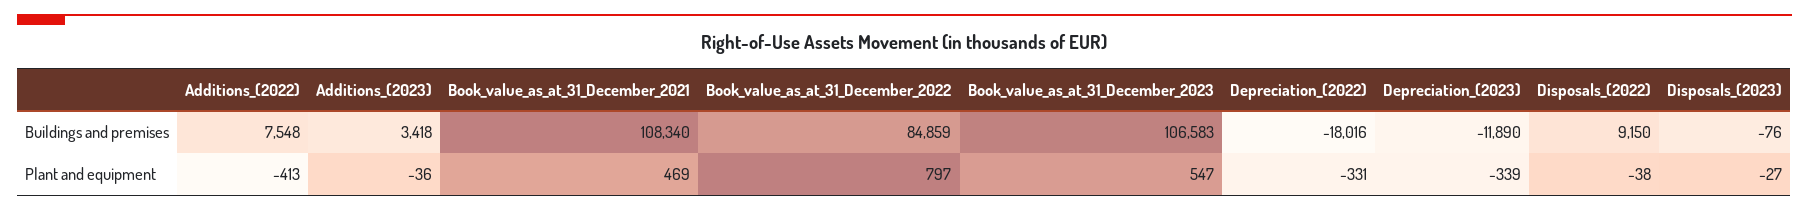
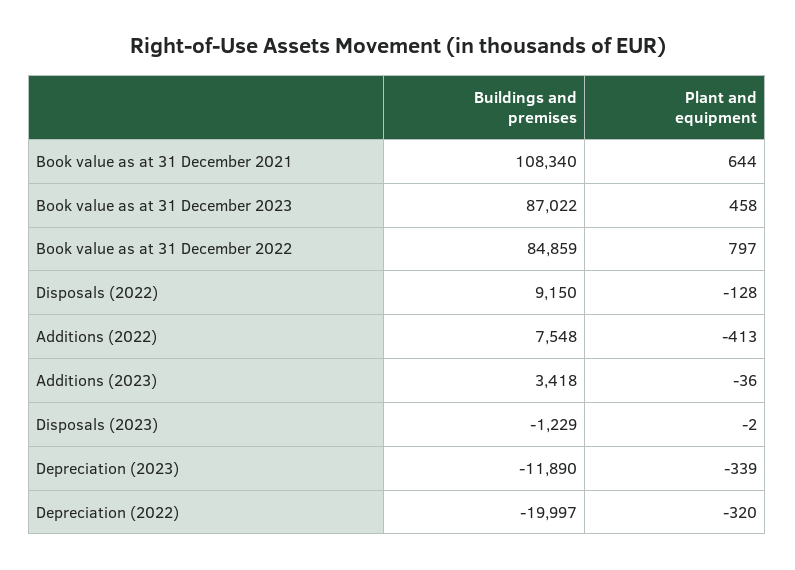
  {
    "Additions_(2022)": {
      "Buildings and premises": 7548,
      "Plant and equipment": -413
    },
    "Additions_(2023)": {
      "Buildings and premises": 3418,
      "Plant and equipment": -36
    },
    "Book_value_as_at_31_December_2021": {
      "Buildings and premises": 108340,
-     "Plant and equipment": 469
+     "Plant and equipment": 644
    },
    "Book_value_as_at_31_December_2022": {
      "Buildings and premises": 84859,
      "Plant and equipment": 797
    },
    "Book_value_as_at_31_December_2023": {
-     "Buildings and premises": 106583,
+     "Buildings and premises": 87022,
-     "Plant and equipment": 547
+     "Plant and equipment": 458
    },
    "Depreciation_(2022)": {
-     "Buildings and premises": -18016,
+     "Buildings and premises": -19997,
-     "Plant and equipment": -331
+     "Plant and equipment": -320
    },
    "Depreciation_(2023)": {
      "Buildings and premises": -11890,
      "Plant and equipment": -339
    },
    "Disposals_(2022)": {
      "Buildings and premises": 9150,
-     "Plant and equipment": -38
+     "Plant and equipment": -128
    },
    "Disposals_(2023)": {
-     "Buildings and premises": -76,
+     "Buildings and premises": -1229,
-     "Plant and equipment": -27
+     "Plant and equipment": -2
    }
  }

